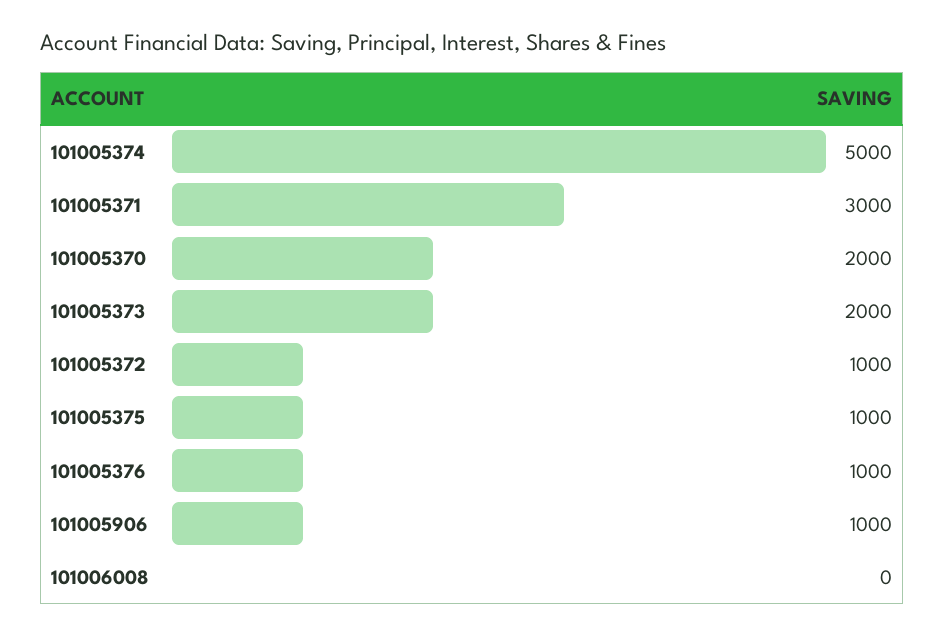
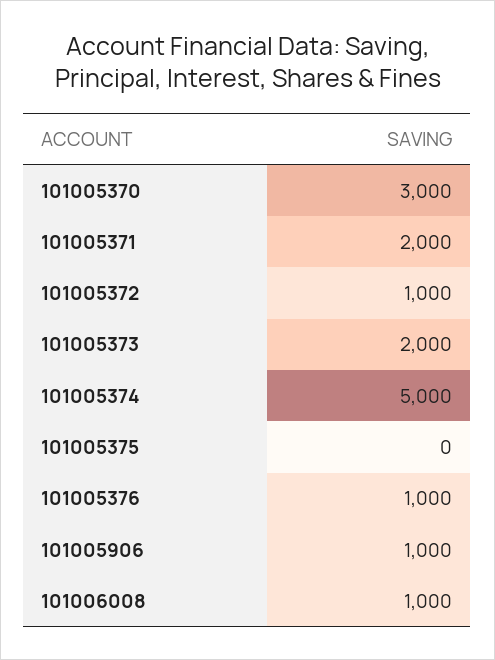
  {
    "101005374": 5000,
-   "101005371": 3000,
+   "101005371": 2000,
-   "101005370": 2000,
+   "101005370": 3000,
    "101005373": 2000,
    "101005372": 1000,
-   "101005375": 1000,
+   "101005375": 0,
    "101005376": 1000,
    "101005906": 1000,
-   "101006008": 0
+   "101006008": 1000
  }

